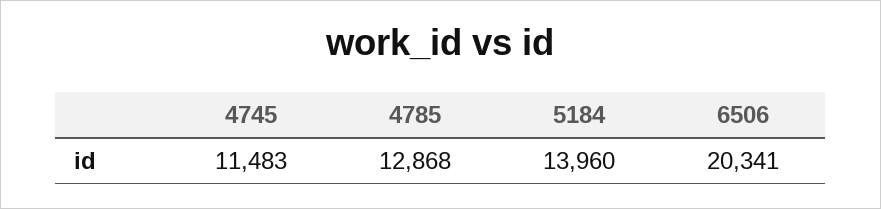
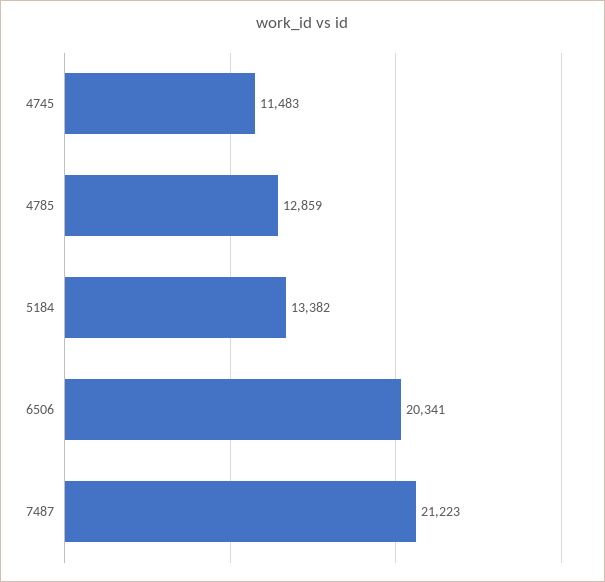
  {
    "4745": 11483,
-   "4785": 12868,
+   "4785": 12859,
-   "5184": 13960,
+   "5184": 13382,
-   "6506": 20341
+   "6506": 20341,
+   "7487": 21223
  }

